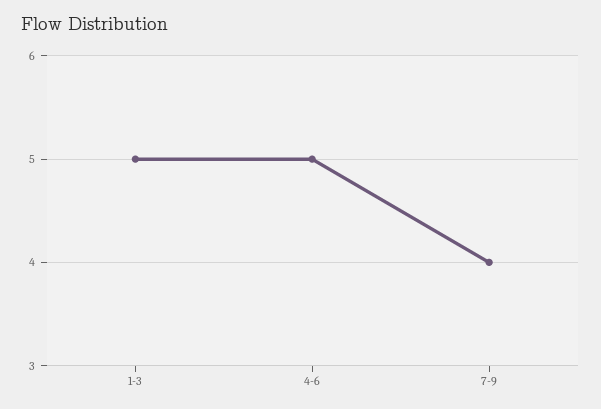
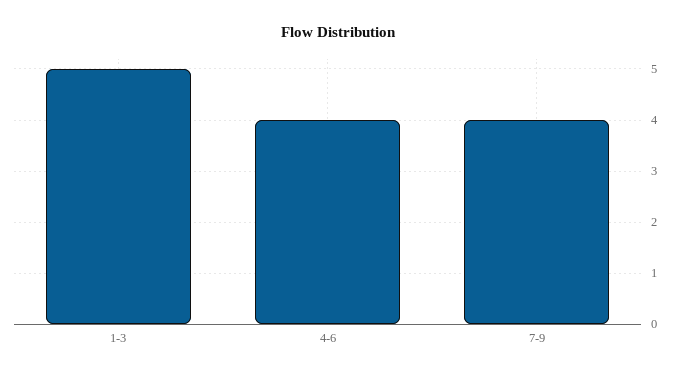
  {
    "1-3": 5,
-   "4-6": 5,
+   "4-6": 4,
    "7-9": 4
  }

